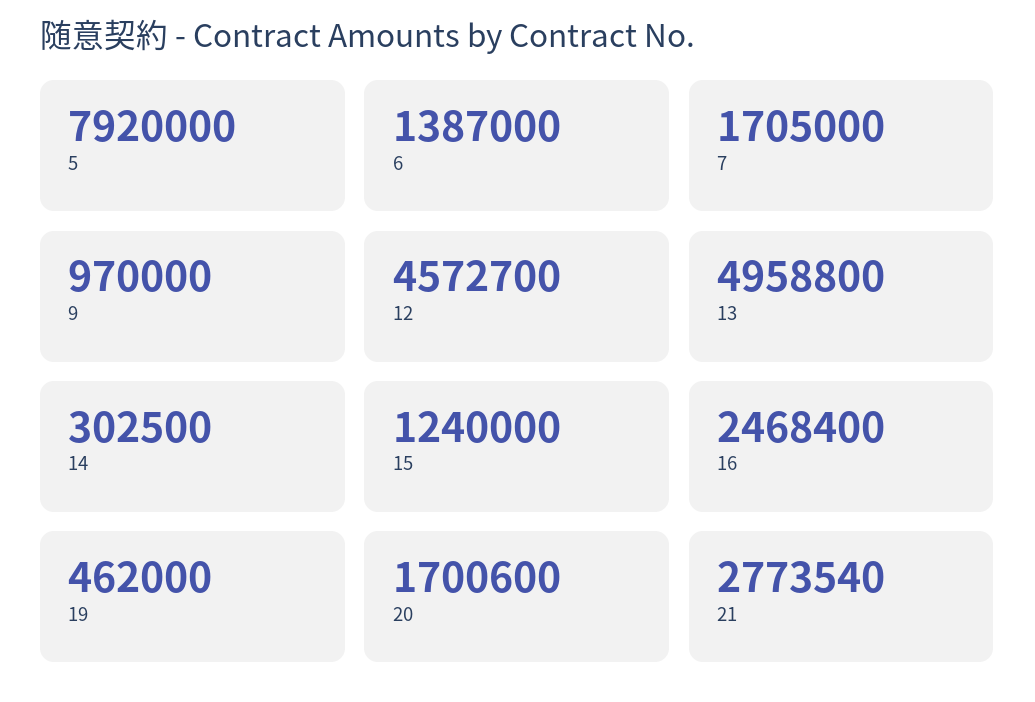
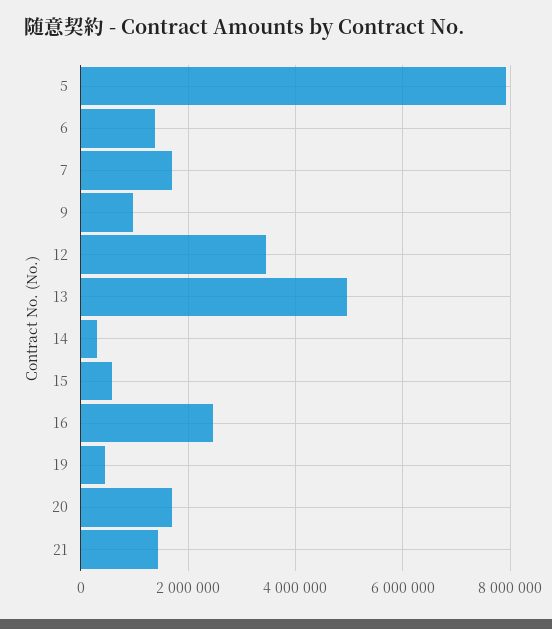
  {
    "5": 7920000,
    "6": 1387000,
    "7": 1705000,
    "9": 970000,
-   "12": 4572700,
+   "12": 3400000,
    "13": 4958800,
    "14": 302500,
-   "15": 1240000,
+   "15": 600000,
    "16": 2468400,
    "19": 462000,
    "20": 1700600,
-   "21": 2773540
+   "21": 1400000
  }

